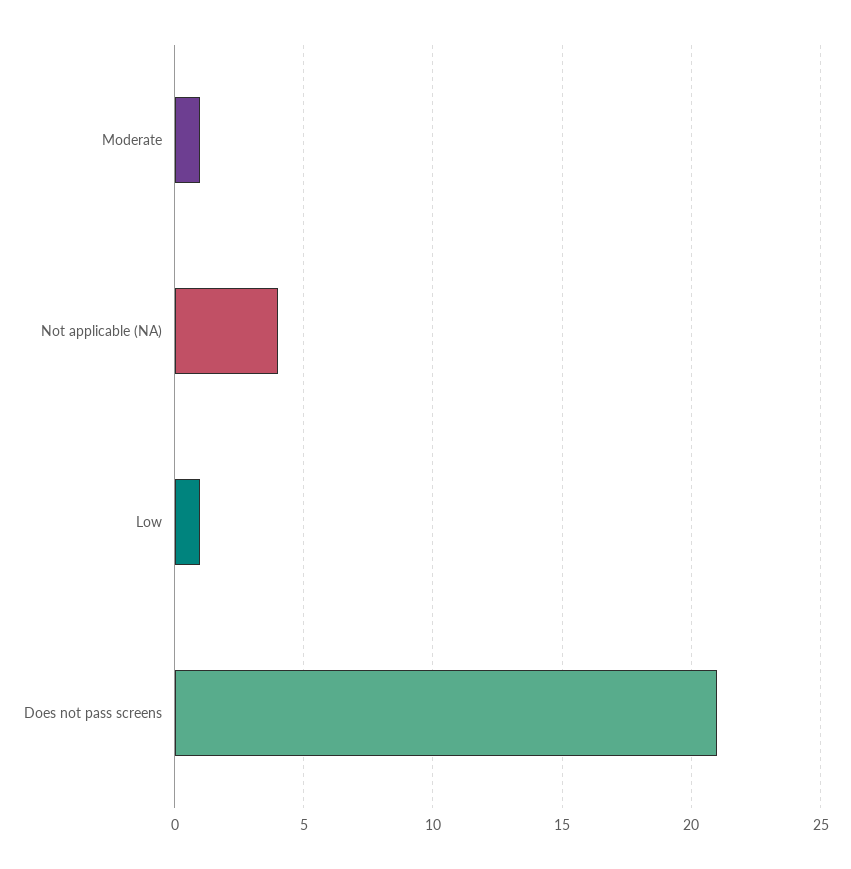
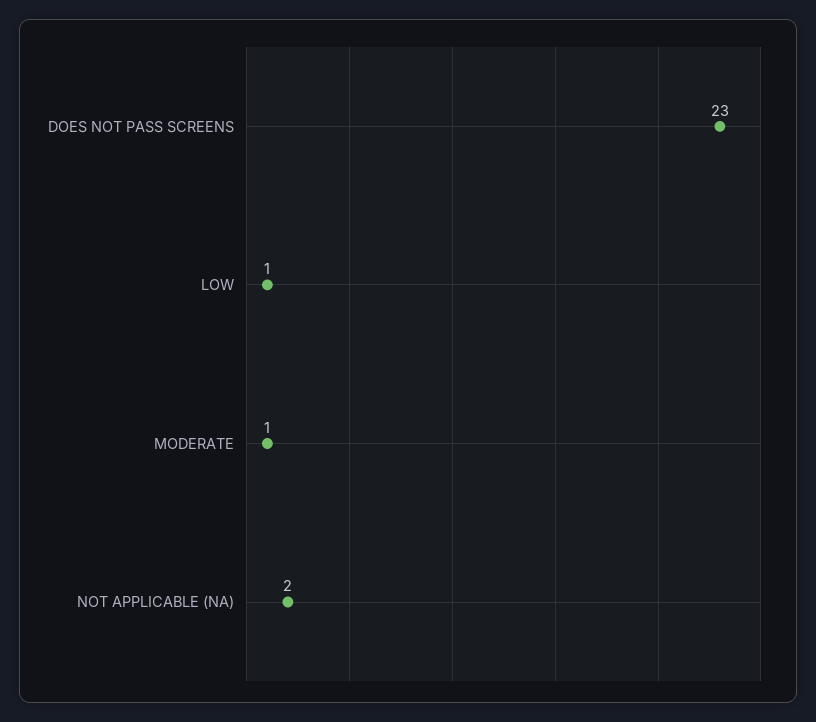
  {
    "Moderate": 1,
-   "Not applicable (NA)": 4,
+   "Not applicable (NA)": 2,
    "Low": 1,
-   "Does not pass screens": 21
+   "Does not pass screens": 23
  }

